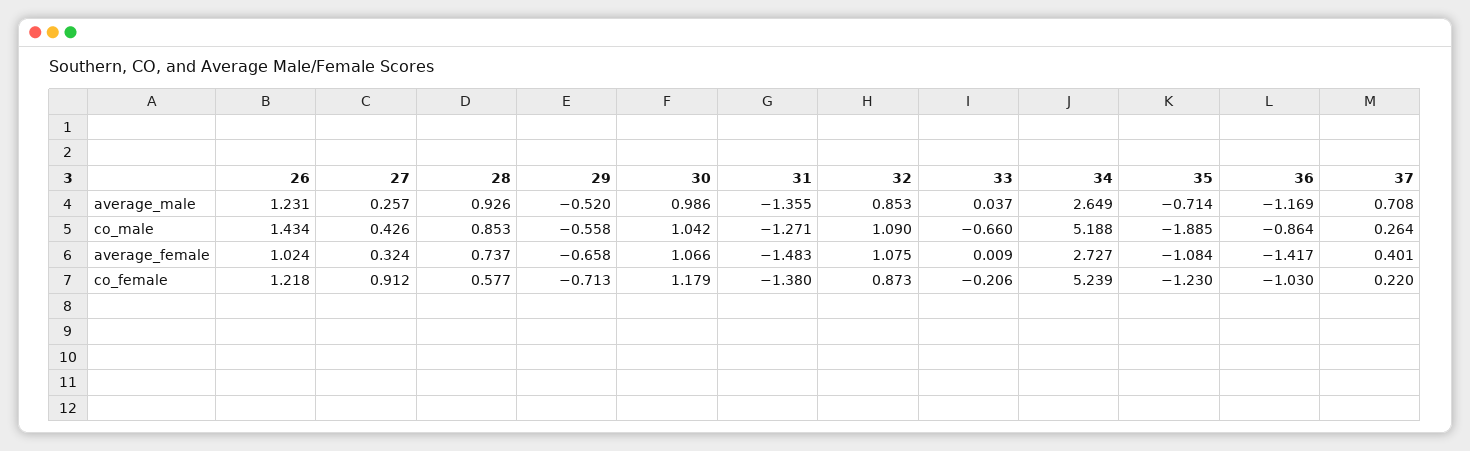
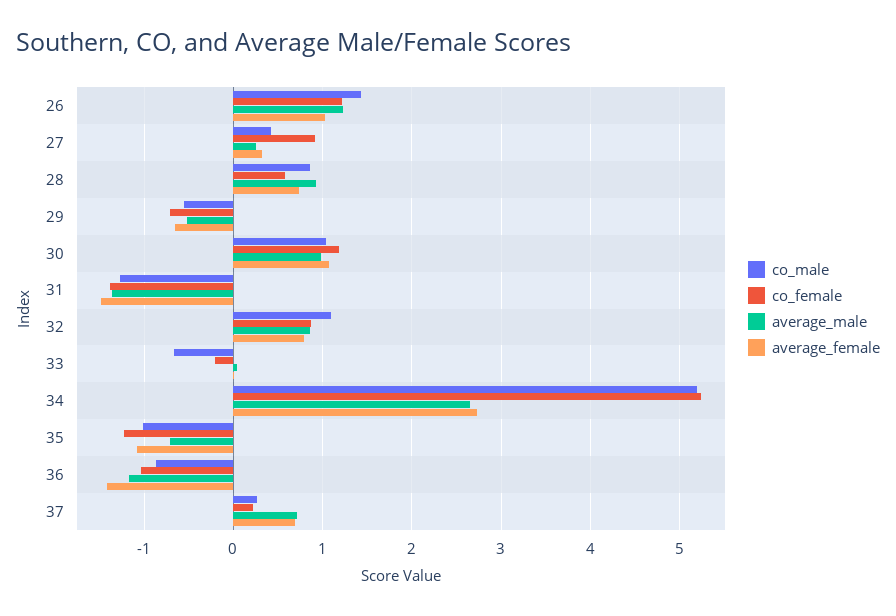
  {
    "average_male": {
      "26": 1.231,
      "27": 0.257,
      "28": 0.926,
      "29": -0.52,
      "30": 0.986,
      "31": -1.355,
      "32": 0.853,
      "33": 0.037,
      "34": 2.649,
      "35": -0.714,
      "36": -1.169,
      "37": 0.708
    },
    "co_male": {
      "26": 1.434,
      "27": 0.426,
      "28": 0.853,
      "29": -0.558,
      "30": 1.042,
      "31": -1.271,
      "32": 1.09,
      "33": -0.66,
      "34": 5.188,
-     "35": -1.885,
+     "35": -1,
      "36": -0.864,
      "37": 0.264
    },
    "average_female": {
      "26": 1.024,
      "27": 0.324,
      "28": 0.737,
      "29": -0.658,
      "30": 1.066,
      "31": -1.483,
-     "32": 1.075,
+     "32": 0.8,
      "33": 0.009,
      "34": 2.727,
      "35": -1.084,
      "36": -1.417,
-     "37": 0.401
+     "37": 0.7
    },
    "co_female": {
      "26": 1.218,
      "27": 0.912,
      "28": 0.577,
      "29": -0.713,
      "30": 1.179,
      "31": -1.38,
      "32": 0.873,
      "33": -0.206,
      "34": 5.239,
      "35": -1.23,
      "36": -1.03,
      "37": 0.22
    }
  }

